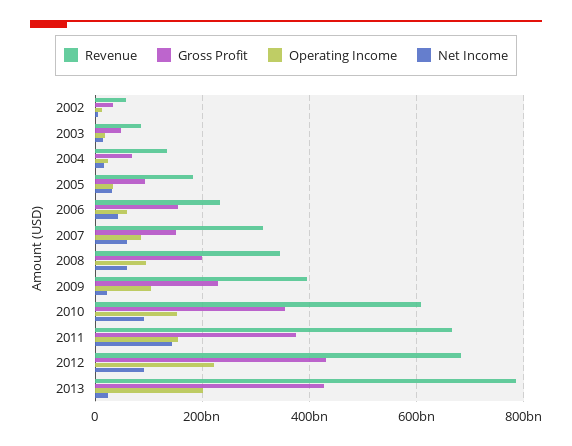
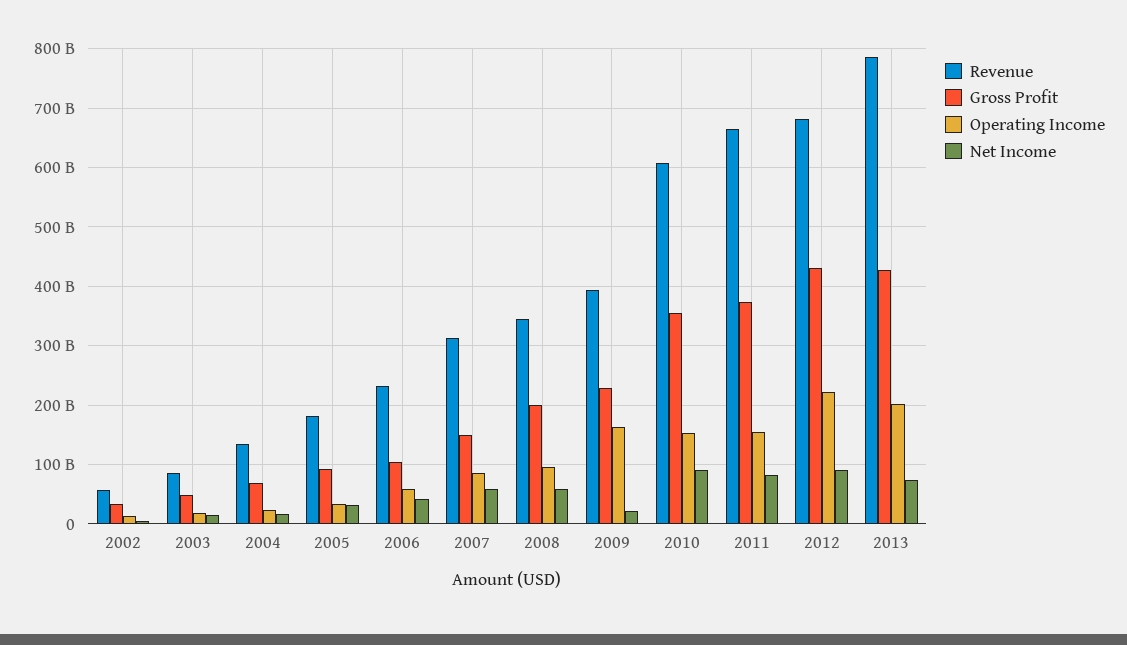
  {
    "Revenue": {
      "2002": 60000000000,
      "2003": 80000000000,
      "2004": 140000000000,
      "2005": 180000000000,
      "2006": 240000000000,
      "2007": 320000000000,
      "2008": 340000000000,
      "2009": 400000000000,
      "2010": 600000000000,
      "2011": 660000000000,
      "2012": 680000000000,
      "2013": 780000000000
    },
    "Gross Profit": {
      "2002": 40000000000,
      "2003": 40000000000,
      "2004": 60000000000,
      "2005": 100000000000,
-     "2006": 160000000000,
+     "2006": 100000000000,
      "2007": 160000000000,
      "2008": 200000000000,
      "2009": 220000000000,
      "2010": 360000000000,
      "2011": 380000000000,
      "2012": 440000000000,
      "2013": 420000000000
    },
    "Operating Income": {
      "2002": 20000000000,
      "2003": 20000000000,
      "2004": 20000000000,
      "2005": 40000000000,
      "2006": 60000000000,
      "2007": 80000000000,
      "2008": 100000000000,
-     "2009": 100000000000,
+     "2009": 160000000000,
      "2010": 160000000000,
      "2011": 160000000000,
      "2012": 220000000000,
      "2013": 200000000000
    },
    "Net Income": {
      "2002": 0,
      "2003": 20000000000,
      "2004": 20000000000,
      "2005": 40000000000,
      "2006": 40000000000,
      "2007": 60000000000,
      "2008": 60000000000,
      "2009": 20000000000,
      "2010": 100000000000,
-     "2011": 140000000000,
+     "2011": 80000000000,
      "2012": 100000000000,
-     "2013": 20000000000
+     "2013": 80000000000
    }
  }

